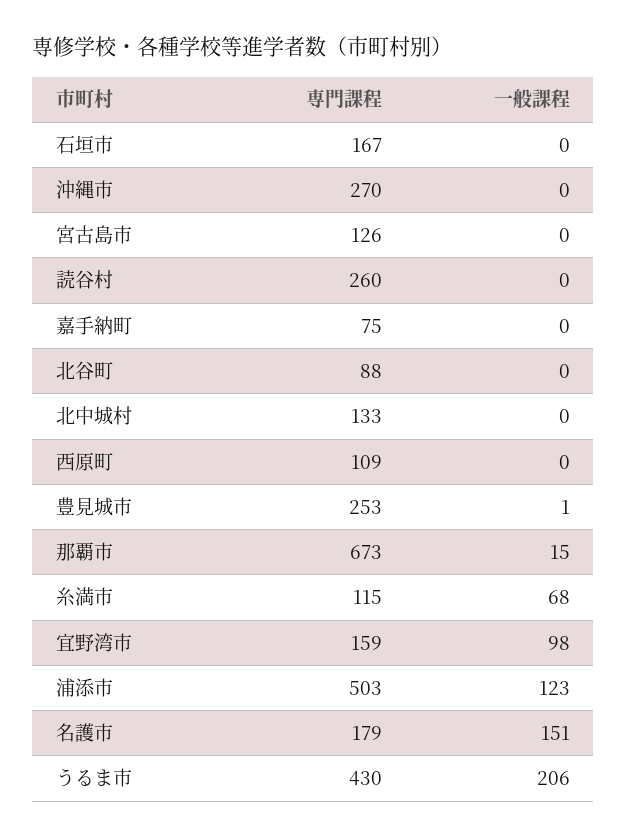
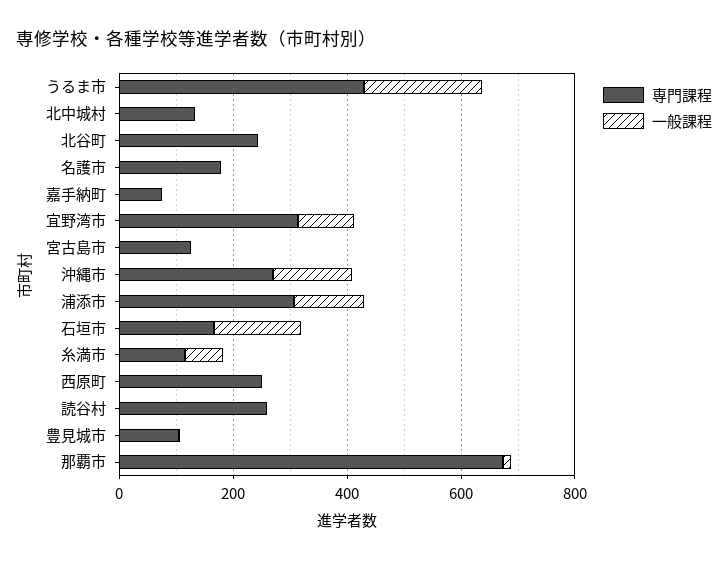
  {
    "専門課程": {
      "石垣市": 167,
      "沖縄市": 270,
      "宮古島市": 126,
      "読谷村": 260,
      "嘉手納町": 75,
-     "北谷町": 88,
+     "北谷町": 250,
      "北中城村": 133,
-     "西原町": 109,
+     "西原町": 250,
-     "豊見城市": 253,
+     "豊見城市": 100,
      "那覇市": 673,
      "糸満市": 115,
-     "宜野湾市": 159,
+     "宜野湾市": 300,
-     "浦添市": 503,
+     "浦添市": 300,
      "名護市": 179,
      "うるま市": 430
    },
    "一般課程": {
-     "石垣市": 0,
+     "石垣市": 150,
-     "沖縄市": 0,
+     "沖縄市": 150,
      "宮古島市": 0,
      "読谷村": 0,
      "嘉手納町": 0,
      "北谷町": 0,
      "北中城村": 0,
      "西原町": 0,
      "豊見城市": 1,
      "那覇市": 15,
      "糸満市": 68,
      "宜野湾市": 98,
      "浦添市": 123,
-     "名護市": 151,
+     "名護市": 0,
      "うるま市": 206
    }
  }

